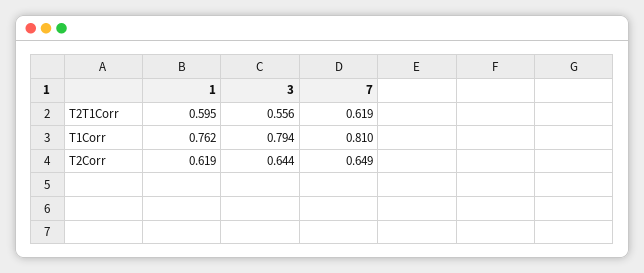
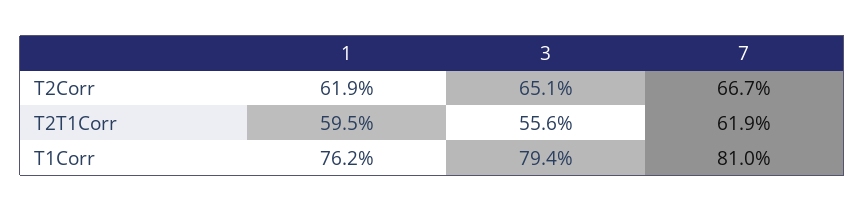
  {
    "1": {
      "T2T1Corr": 0.595,
      "T1Corr": 0.762,
      "T2Corr": 0.619
    },
    "3": {
      "T2T1Corr": 0.556,
      "T1Corr": 0.794,
-     "T2Corr": 0.644
+     "T2Corr": 0.651
    },
    "7": {
      "T2T1Corr": 0.619,
      "T1Corr": 0.81,
-     "T2Corr": 0.649
+     "T2Corr": 0.667
    }
  }

